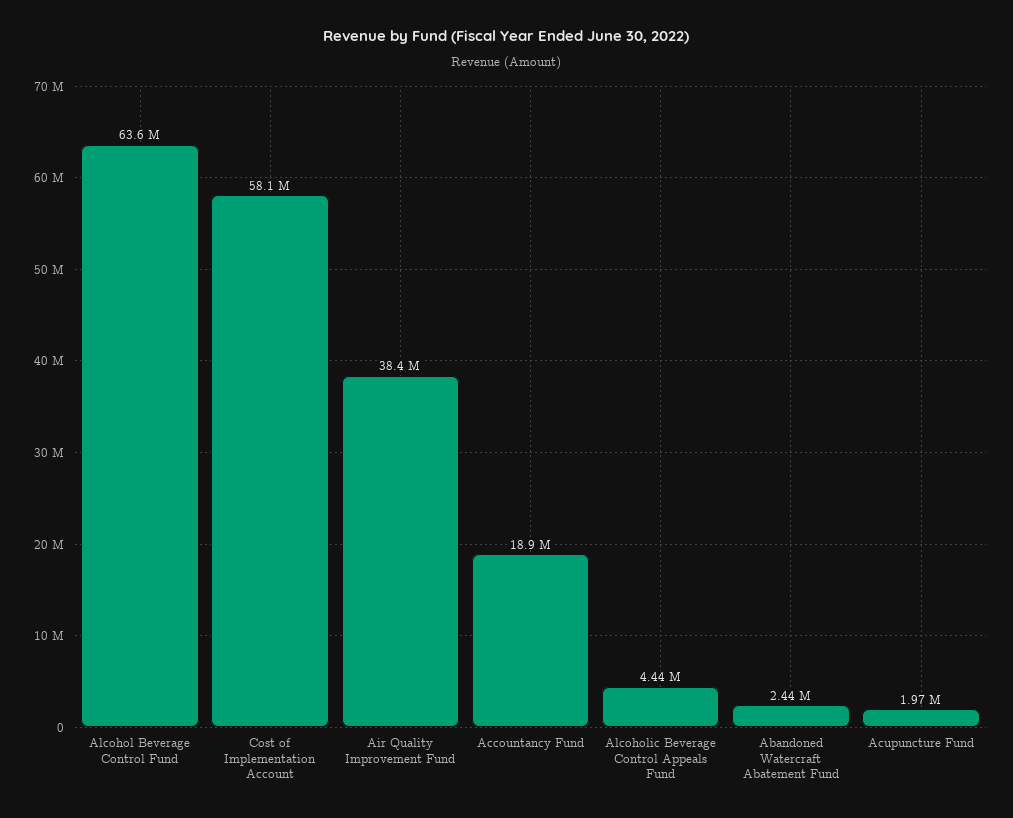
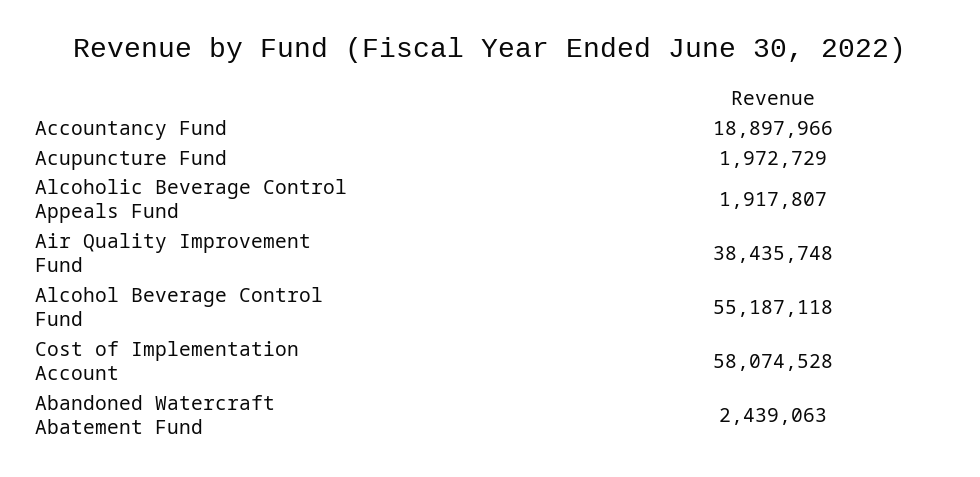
  {
-   "Alcohol Beverage Control Fund": 63600000,
+   "Alcohol Beverage Control Fund": 55187118,
    "Cost of Implementation Account": 58074528,
    "Air Quality Improvement Fund": 38435748,
    "Accountancy Fund": 18897966,
-   "Alcoholic Beverage Control Appeals Fund": 4440000,
+   "Alcoholic Beverage Control Appeals Fund": 1917807,
    "Abandoned Watercraft Abatement Fund": 2439063,
    "Acupuncture Fund": 1972729
  }

